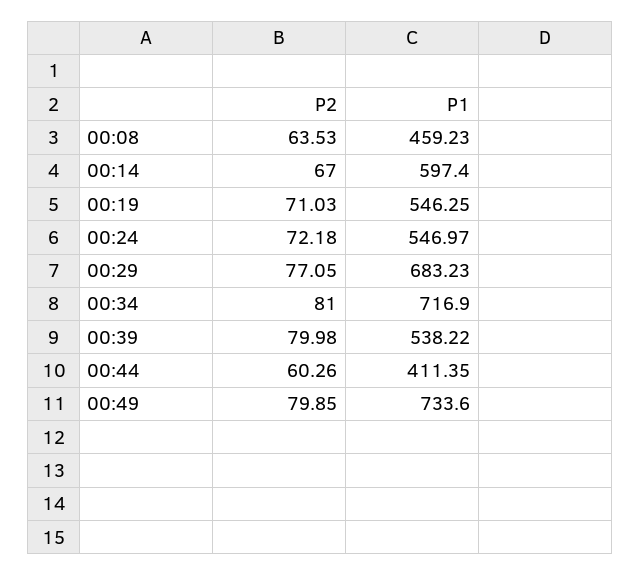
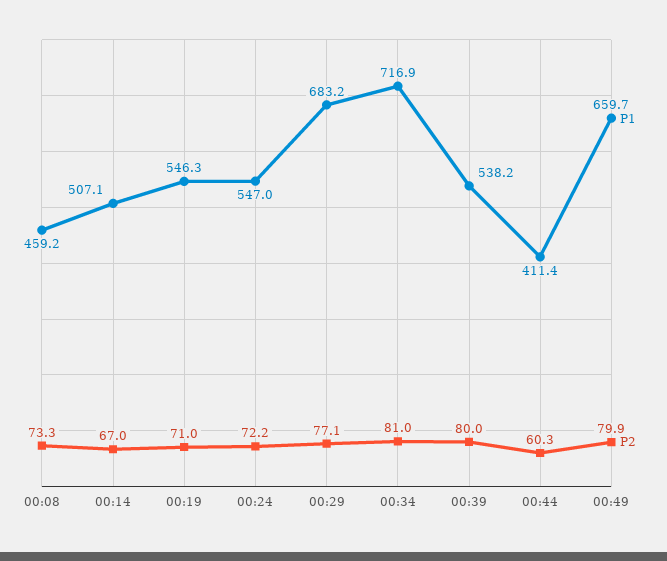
  {
    "P2": {
-     "00:08": 63.53,
+     "00:08": 73.3,
      "00:14": 67,
      "00:19": 71.03,
      "00:24": 72.18,
      "00:29": 77.05,
      "00:34": 81,
      "00:39": 79.98,
      "00:44": 60.26,
      "00:49": 79.85
    },
    "P1": {
      "00:08": 459.23,
-     "00:14": 597.4,
+     "00:14": 507.1,
      "00:19": 546.25,
      "00:24": 546.97,
      "00:29": 683.23,
      "00:34": 716.9,
      "00:39": 538.22,
      "00:44": 411.35,
-     "00:49": 733.6
+     "00:49": 659.7
    }
  }

